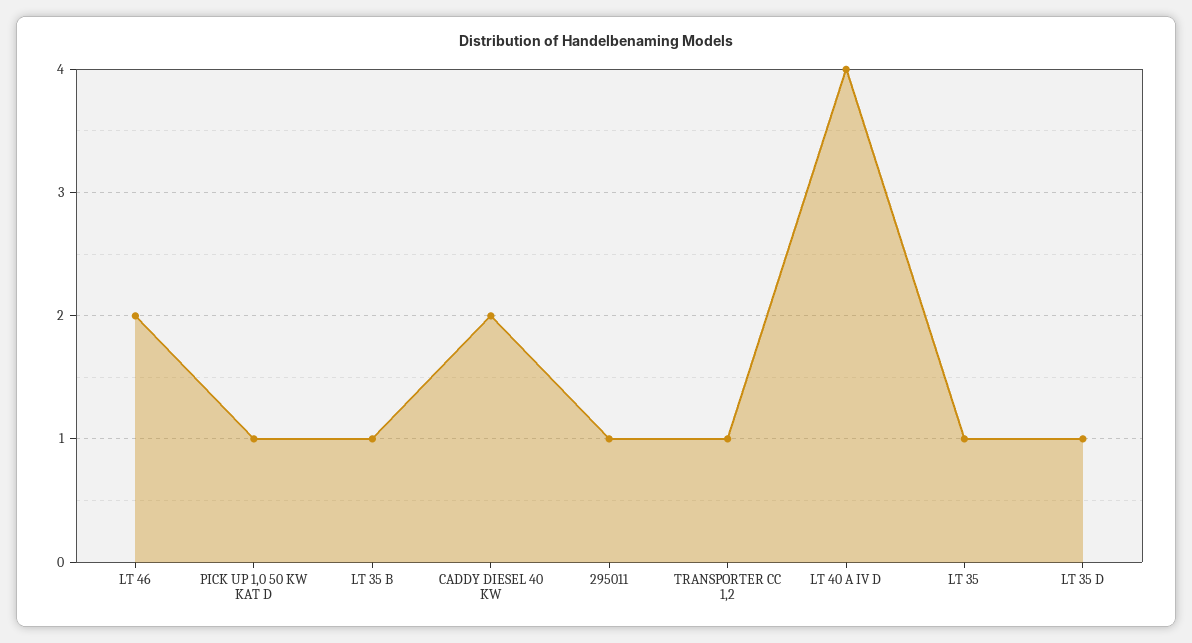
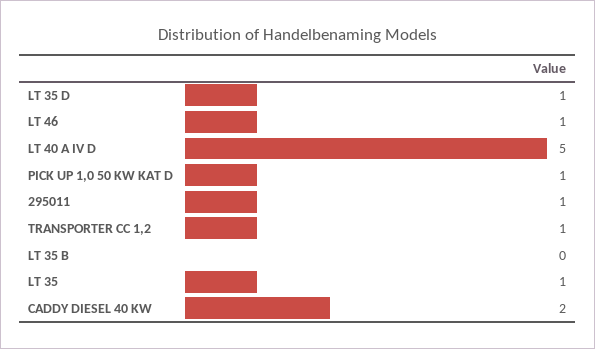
  {
-   "LT 46": 2,
+   "LT 46": 1,
    "PICK UP 1,0 50 KW KAT D": 1,
-   "LT 35 B": 1,
+   "LT 35 B": 0,
    "CADDY DIESEL 40 KW": 2,
    "295011": 1,
    "TRANSPORTER CC 1,2": 1,
-   "LT 40 A IV D": 4,
+   "LT 40 A IV D": 5,
    "LT 35": 1,
    "LT 35 D": 1
  }

